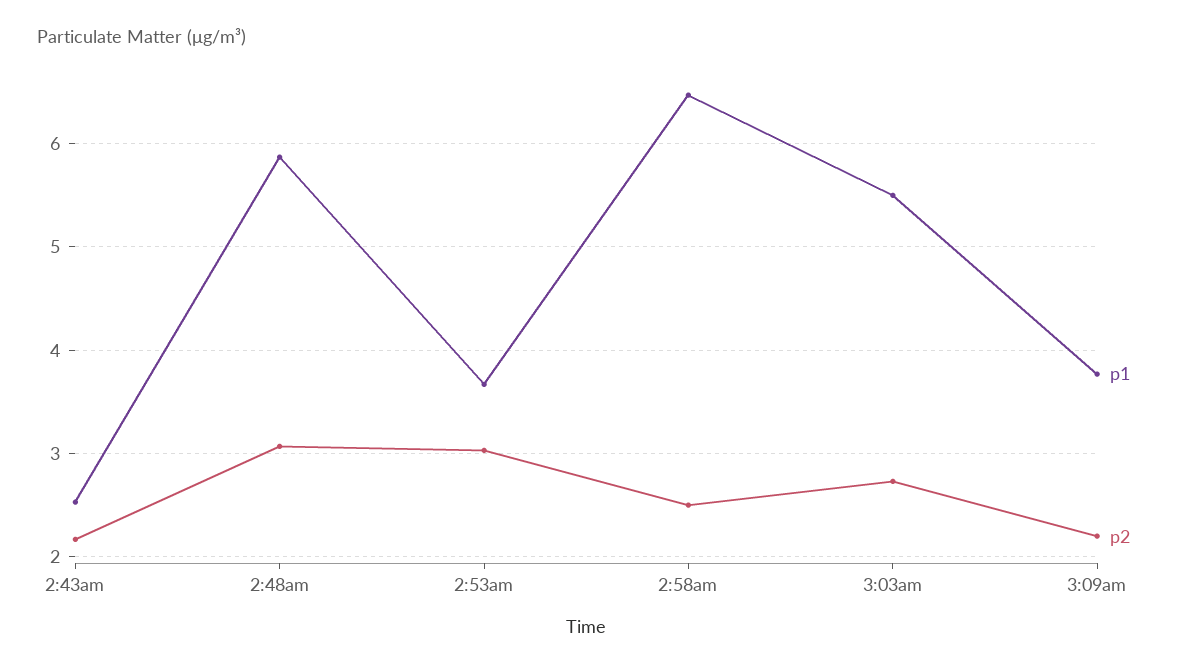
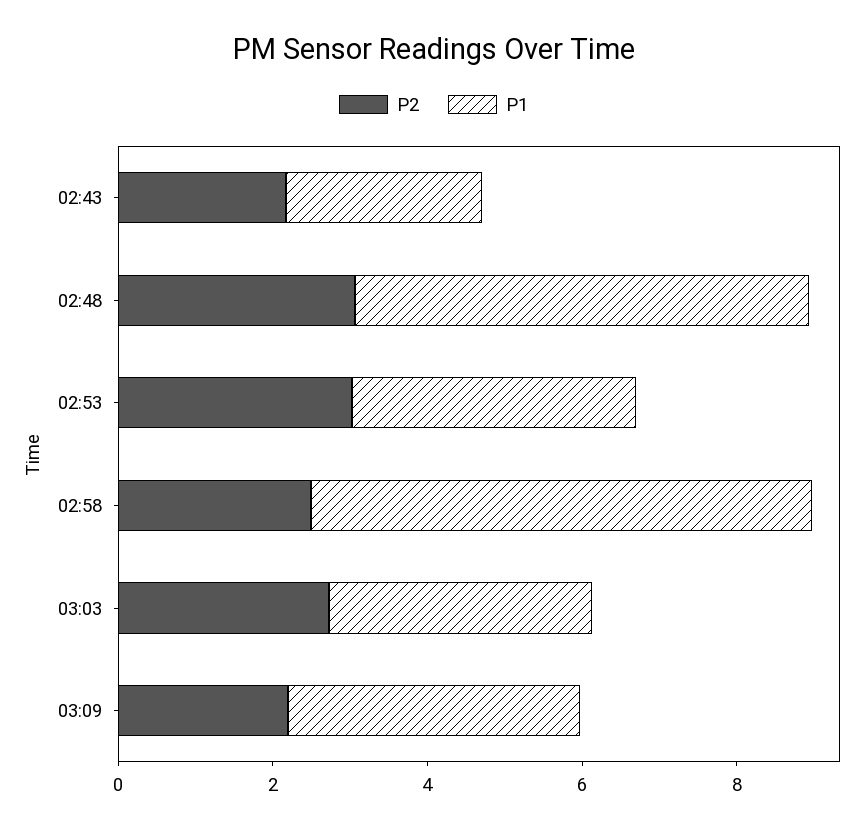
  {
    "p1": {
      "2:43am": 2.5,
      "2:48am": 5.9,
      "2:53am": 3.7,
      "2:58am": 6.5,
-     "3:03am": 5.5,
+     "3:03am": 3.5,
      "3:09am": 3.8
    },
    "p2": {
      "2:43am": 2.2,
      "2:48am": 3.1,
      "2:53am": 3,
      "2:58am": 2.5,
      "3:03am": 2.7,
      "3:09am": 2.2
    }
  }

